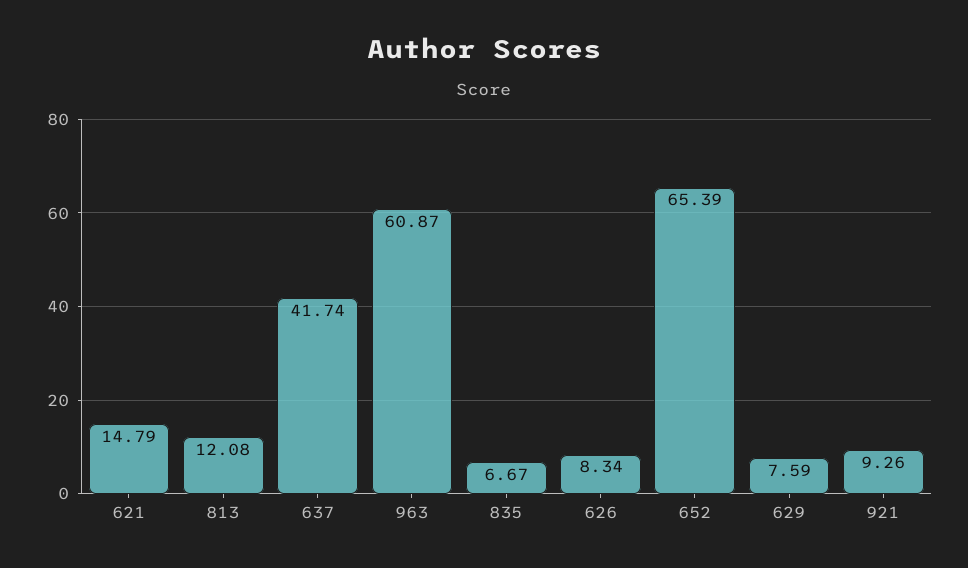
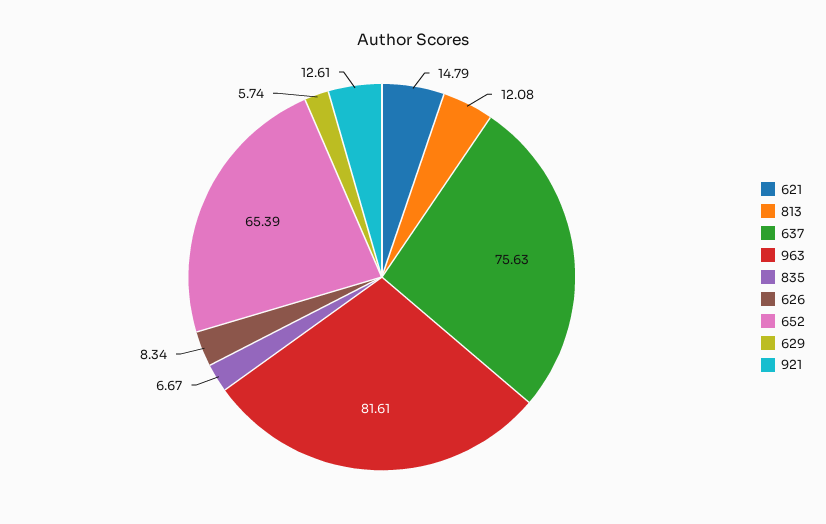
  {
    "621": 14.79,
    "813": 12.08,
-   "637": 41.74,
+   "637": 75.63,
-   "963": 60.87,
+   "963": 81.61,
    "835": 6.67,
    "626": 8.34,
    "652": 65.39,
-   "629": 7.59,
+   "629": 5.74,
-   "921": 9.26
+   "921": 12.61
  }

